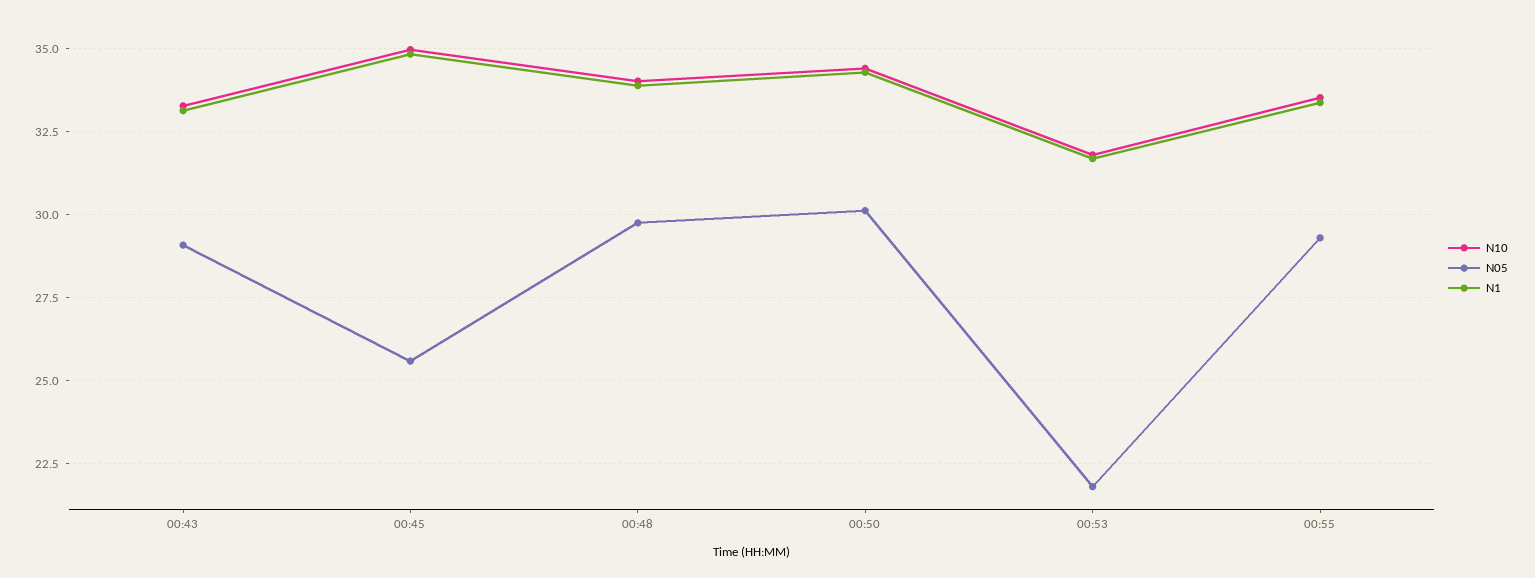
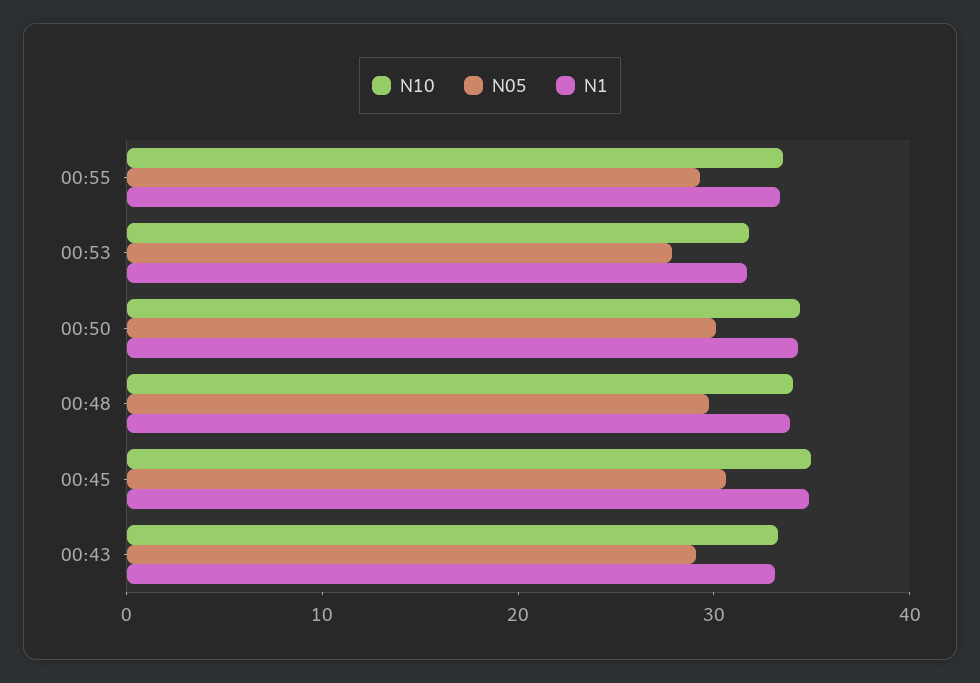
  {
    "N10": {
      "00:43": 33.25,
      "00:45": 35,
      "00:48": 34,
      "00:50": 34.5,
      "00:53": 31.75,
      "00:55": 33.5
    },
    "N05": {
      "00:43": 29,
-     "00:45": 25.5,
+     "00:45": 30,
      "00:48": 29.75,
      "00:50": 30,
-     "00:53": 21.75,
+     "00:53": 28,
      "00:55": 29.25
    },
    "N1": {
      "00:43": 33.25,
      "00:45": 34.75,
      "00:48": 34,
      "00:50": 34.25,
      "00:53": 31.75,
      "00:55": 33.5
    }
  }

